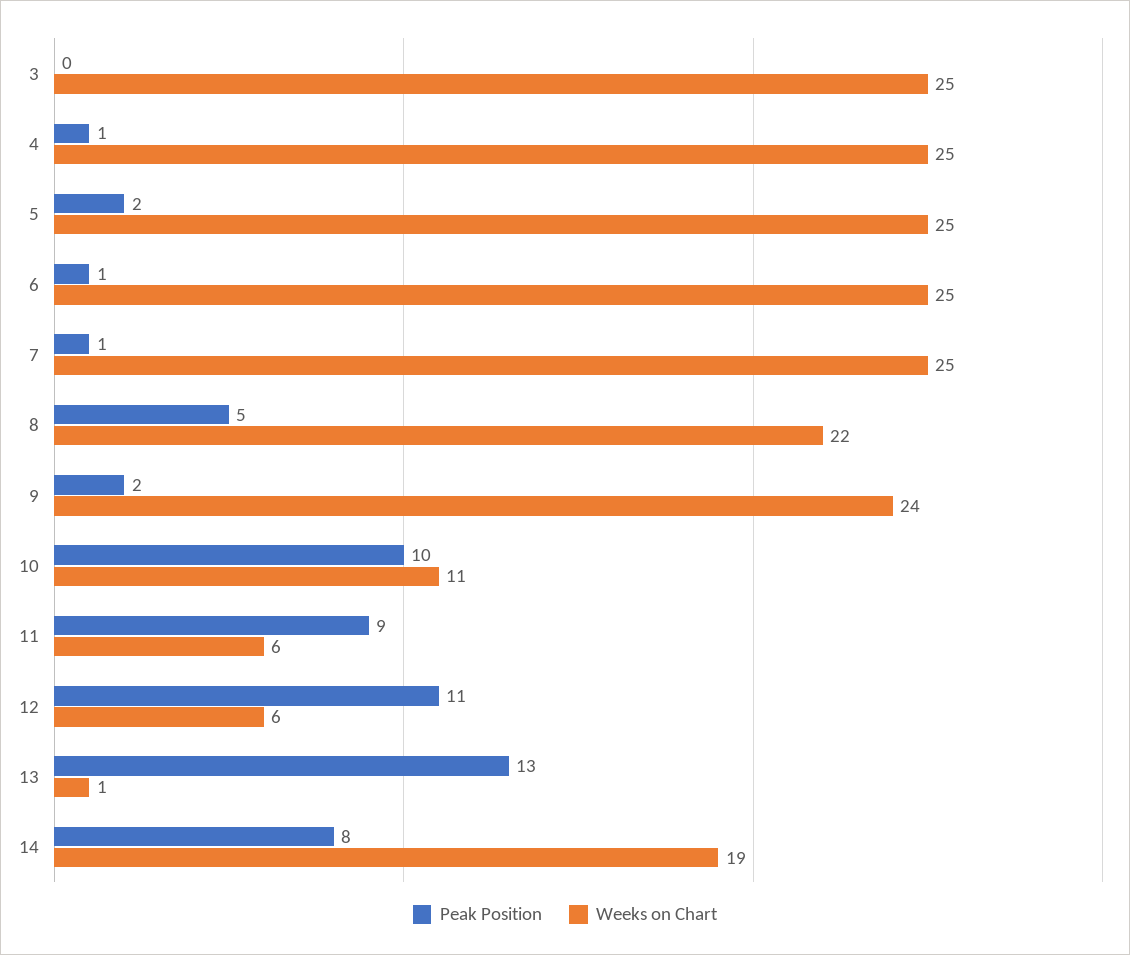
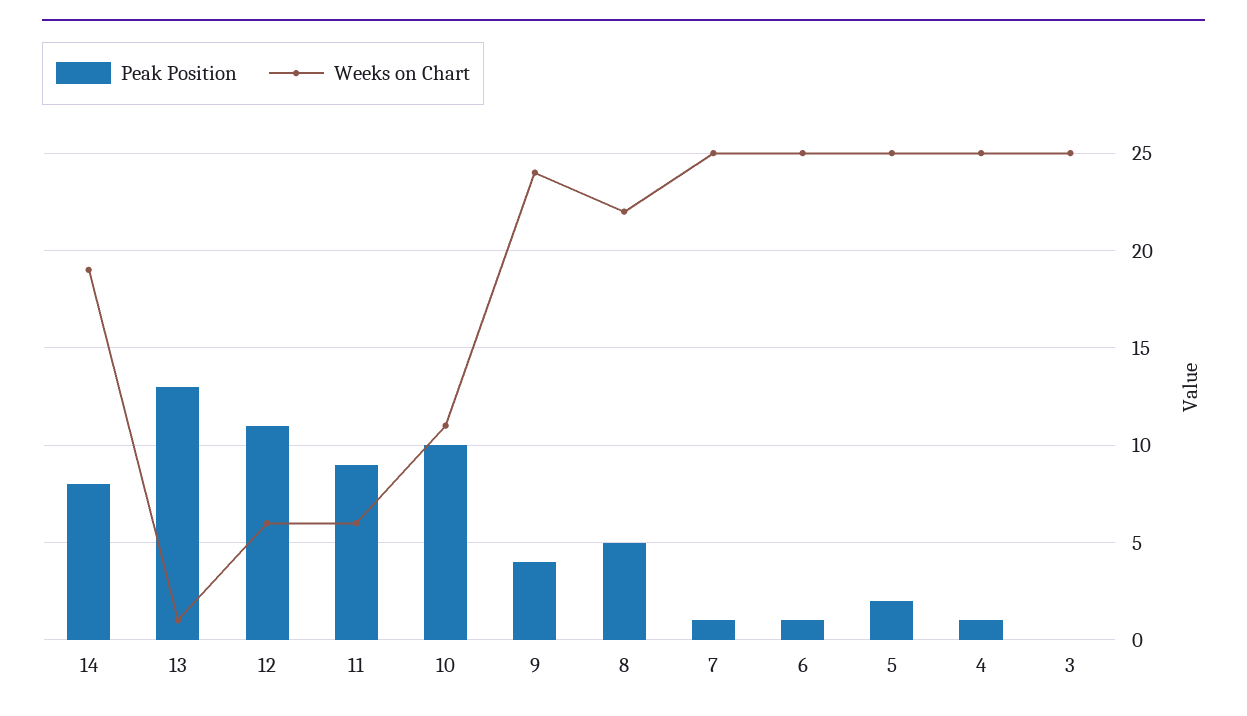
  {
    "Peak Position": {
      "3": 0,
      "4": 1,
      "5": 2,
      "6": 1,
      "7": 1,
      "8": 5,
-     "9": 2,
+     "9": 4,
      "10": 10,
      "11": 9,
      "12": 11,
      "13": 13,
      "14": 8
    },
    "Weeks on Chart": {
      "3": 25,
      "4": 25,
      "5": 25,
      "6": 25,
      "7": 25,
      "8": 22,
      "9": 24,
      "10": 11,
      "11": 6,
      "12": 6,
      "13": 1,
      "14": 19
    }
  }

